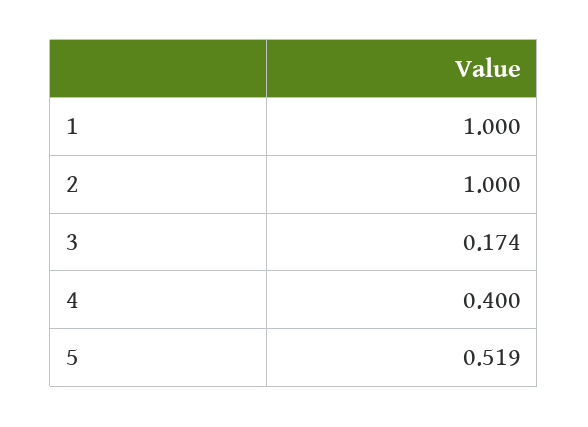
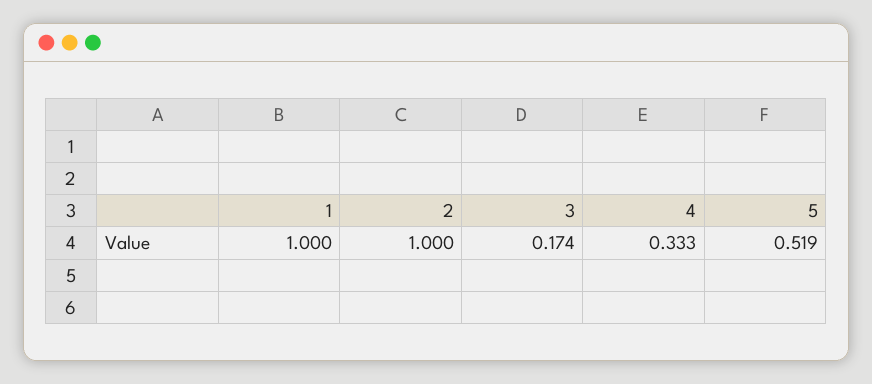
  {
    "1": 1,
    "2": 1,
    "3": 0.174,
-   "4": 0.4,
+   "4": 0.333,
    "5": 0.519
  }

